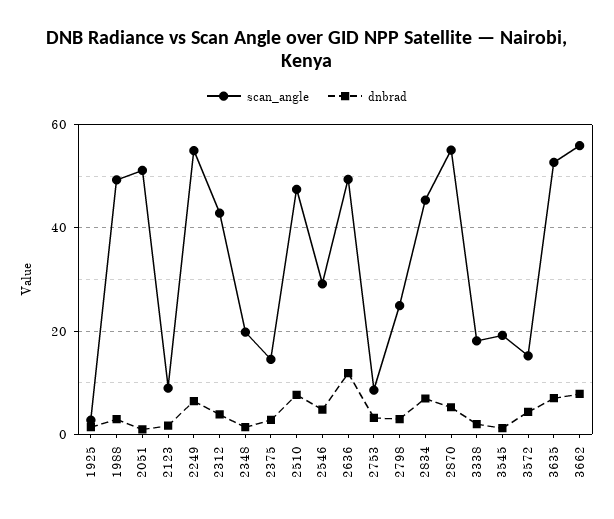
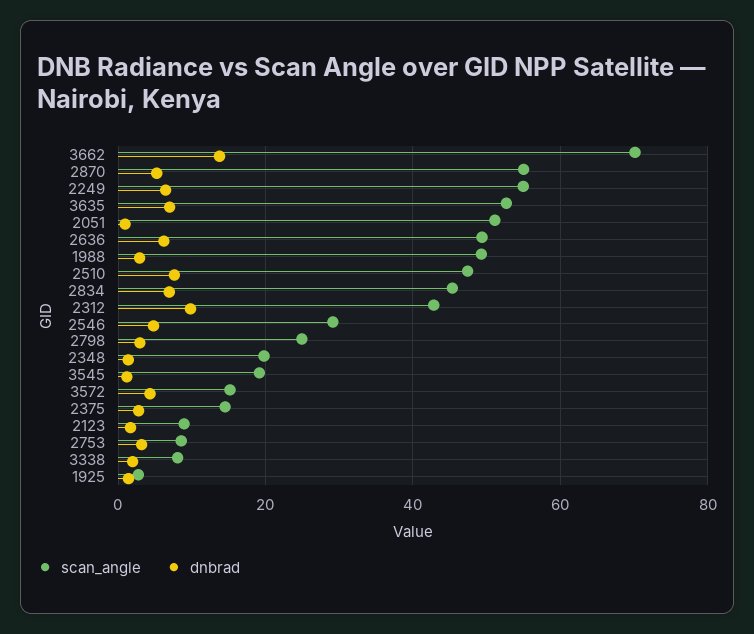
  {
    "scan_angle": {
      "1925": 2,
      "1988": 50,
      "2051": 52,
      "2123": 8,
      "2249": 54,
      "2312": 42,
      "2348": 20,
      "2375": 14,
      "2510": 48,
      "2546": 30,
      "2636": 50,
      "2753": 8,
      "2798": 24,
      "2834": 46,
      "2870": 56,
-     "3338": 18,
+     "3338": 8,
      "3545": 20,
      "3572": 16,
      "3635": 52,
-     "3662": 56
+     "3662": 70
    },
    "dnbrad": {
      "1925": 2,
      "1988": 2,
      "2051": 0,
      "2123": 2,
      "2249": 6,
-     "2312": 4,
+     "2312": 10,
      "2348": 2,
      "2375": 2,
      "2510": 8,
      "2546": 4,
-     "2636": 12,
+     "2636": 6,
      "2753": 4,
      "2798": 2,
      "2834": 6,
      "2870": 6,
      "3338": 2,
      "3545": 2,
      "3572": 4,
      "3635": 8,
-     "3662": 8
+     "3662": 14
    }
  }

